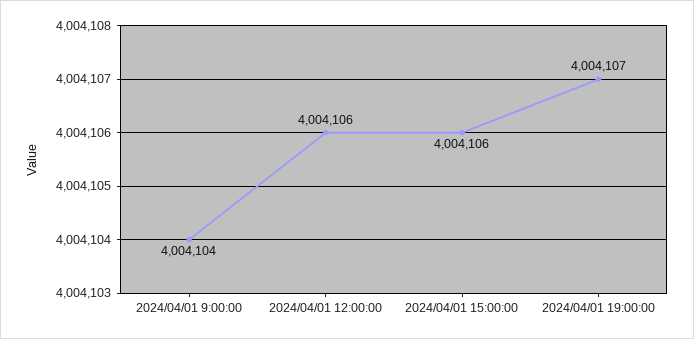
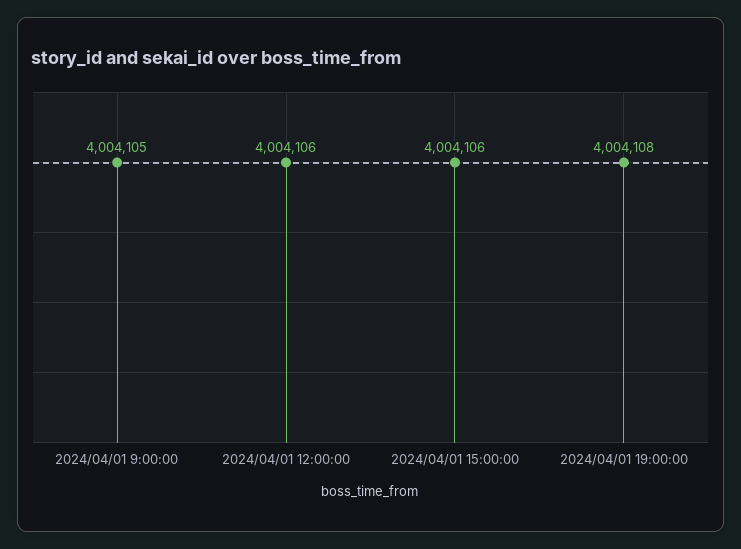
  {
-   "2024/04/01 9:00:00": 4004104,
+   "2024/04/01 9:00:00": 4004105,
    "2024/04/01 12:00:00": 4004106,
    "2024/04/01 15:00:00": 4004106,
-   "2024/04/01 19:00:00": 4004107
+   "2024/04/01 19:00:00": 4004108
  }

